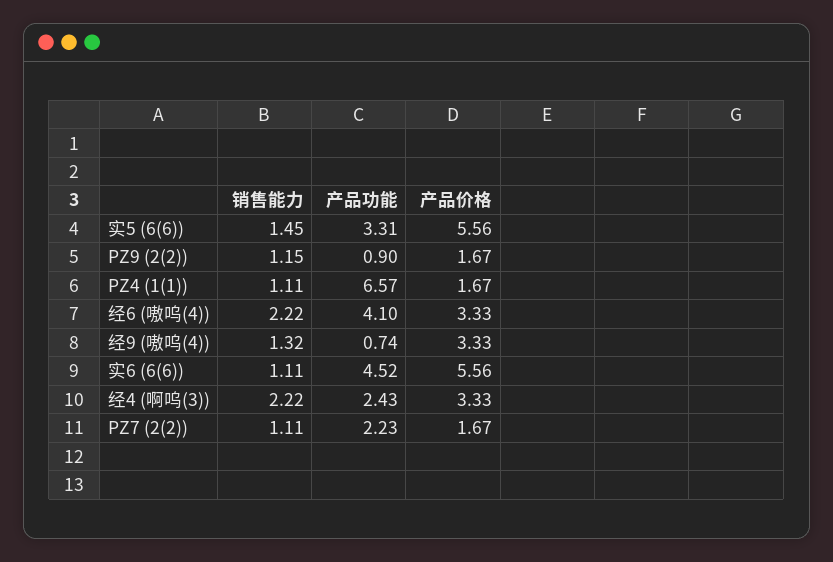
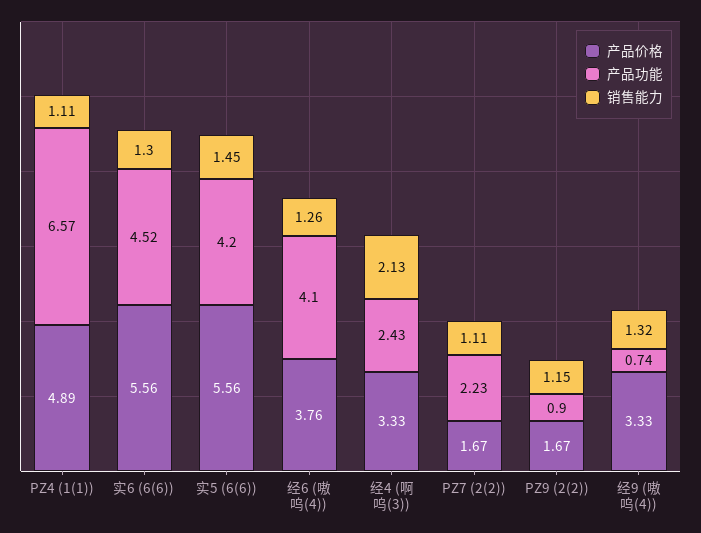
  {
    "销售能力": {
      "实5 (6(6))": 1.45,
      "PZ9 (2(2))": 1.15,
      "PZ4 (1(1))": 1.11,
-     "经6 (嗷呜(4))": 2.22,
+     "经6 (嗷呜(4))": 1.26,
      "经9 (嗷呜(4))": 1.32,
-     "实6 (6(6))": 1.11,
+     "实6 (6(6))": 1.3,
-     "经4 (啊呜(3))": 2.22,
+     "经4 (啊呜(3))": 2.13,
      "PZ7 (2(2))": 1.11
    },
    "产品功能": {
-     "实5 (6(6))": 3.31,
+     "实5 (6(6))": 4.2,
      "PZ9 (2(2))": 0.9,
      "PZ4 (1(1))": 6.57,
      "经6 (嗷呜(4))": 4.1,
      "经9 (嗷呜(4))": 0.74,
      "实6 (6(6))": 4.52,
      "经4 (啊呜(3))": 2.43,
      "PZ7 (2(2))": 2.23
    },
    "产品价格": {
      "实5 (6(6))": 5.56,
      "PZ9 (2(2))": 1.67,
-     "PZ4 (1(1))": 1.67,
+     "PZ4 (1(1))": 4.89,
-     "经6 (嗷呜(4))": 3.33,
+     "经6 (嗷呜(4))": 3.76,
      "经9 (嗷呜(4))": 3.33,
      "实6 (6(6))": 5.56,
      "经4 (啊呜(3))": 3.33,
      "PZ7 (2(2))": 1.67
    }
  }

